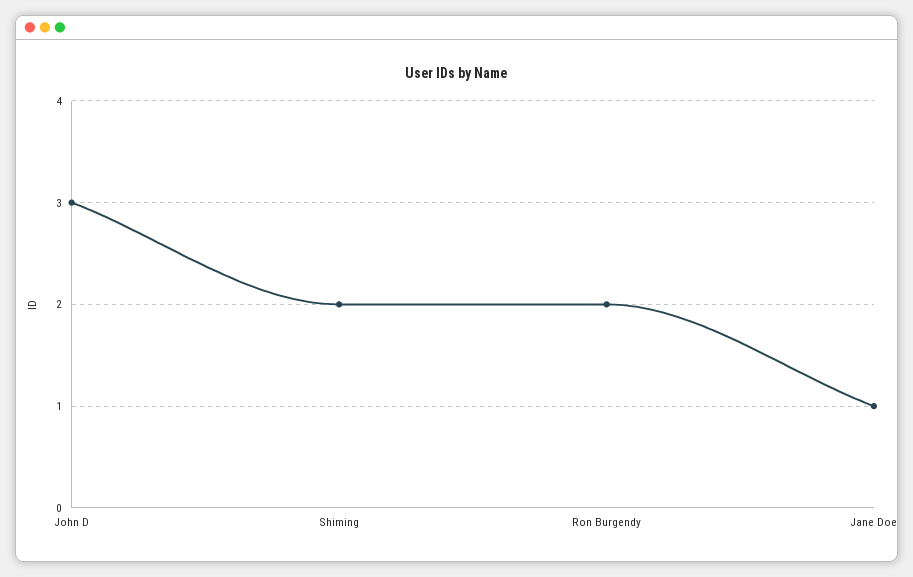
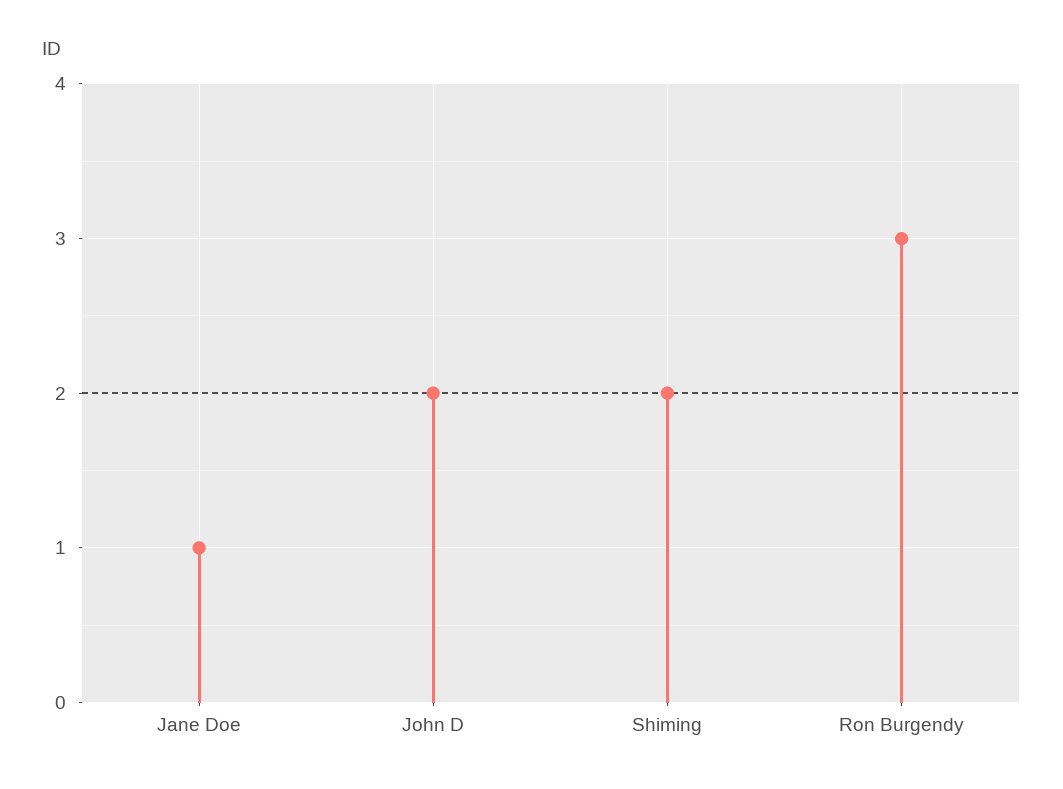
  {
-   "John D": 3,
+   "John D": 2,
    "Shiming": 2,
-   "Ron Burgendy": 2,
+   "Ron Burgendy": 3,
    "Jane Doe": 1
  }

